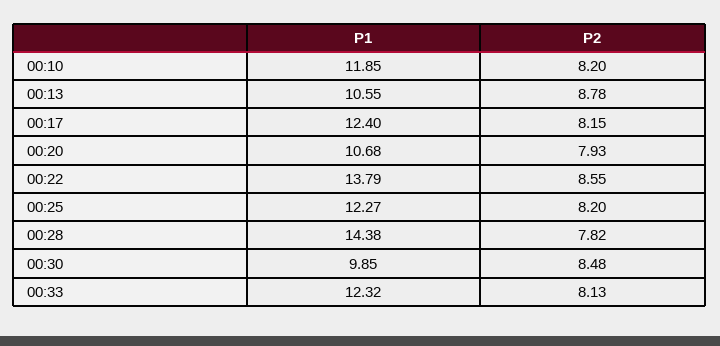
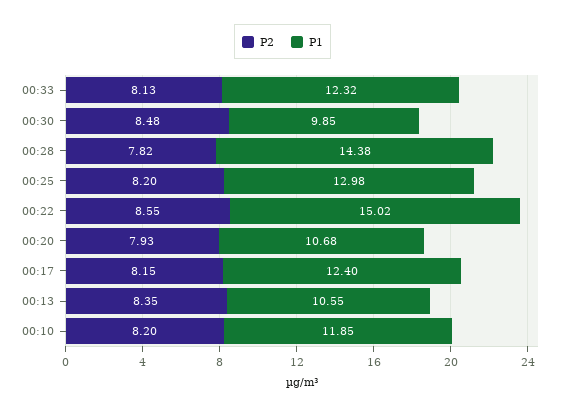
  {
    "P1": {
      "00:10": 11.85,
      "00:13": 10.55,
      "00:17": 12.4,
      "00:20": 10.68,
-     "00:22": 13.79,
+     "00:22": 15.02,
-     "00:25": 12.27,
+     "00:25": 12.98,
      "00:28": 14.38,
      "00:30": 9.85,
      "00:33": 12.32
    },
    "P2": {
      "00:10": 8.2,
-     "00:13": 8.78,
+     "00:13": 8.35,
      "00:17": 8.15,
      "00:20": 7.93,
      "00:22": 8.55,
      "00:25": 8.2,
      "00:28": 7.82,
      "00:30": 8.48,
      "00:33": 8.13
    }
  }

